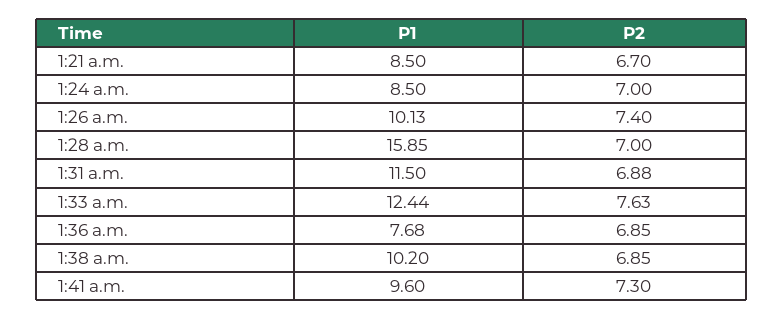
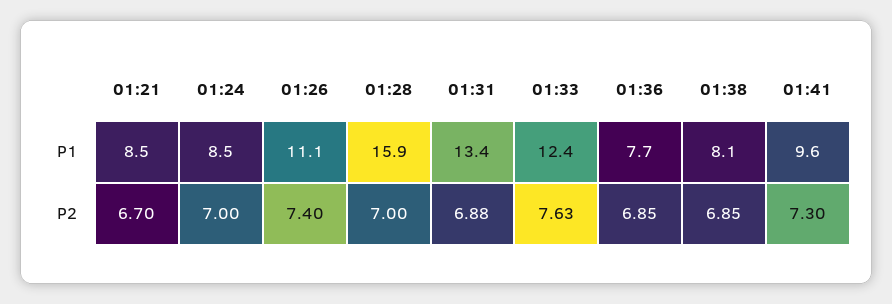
  {
    "P1": {
      "1:21 a.m.": 8.5,
      "1:24 a.m.": 8.5,
-     "1:26 a.m.": 10.13,
+     "1:26 a.m.": 11.1,
      "1:28 a.m.": 15.85,
-     "1:31 a.m.": 11.5,
+     "1:31 a.m.": 13.4,
      "1:33 a.m.": 12.44,
      "1:36 a.m.": 7.68,
-     "1:38 a.m.": 10.2,
+     "1:38 a.m.": 8.1,
      "1:41 a.m.": 9.6
    },
    "P2": {
      "1:21 a.m.": 6.7,
      "1:24 a.m.": 7,
      "1:26 a.m.": 7.4,
      "1:28 a.m.": 7,
      "1:31 a.m.": 6.88,
      "1:33 a.m.": 7.63,
      "1:36 a.m.": 6.85,
      "1:38 a.m.": 6.85,
      "1:41 a.m.": 7.3
    }
  }

